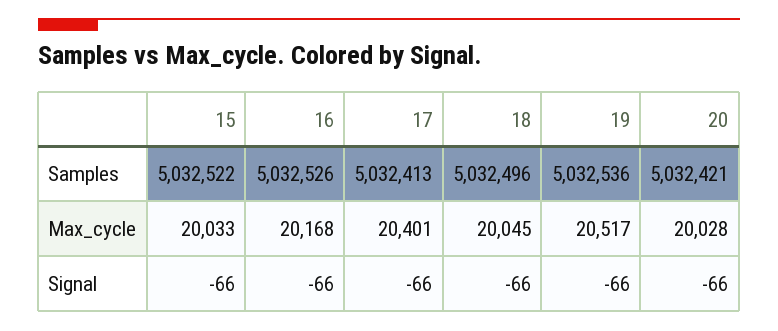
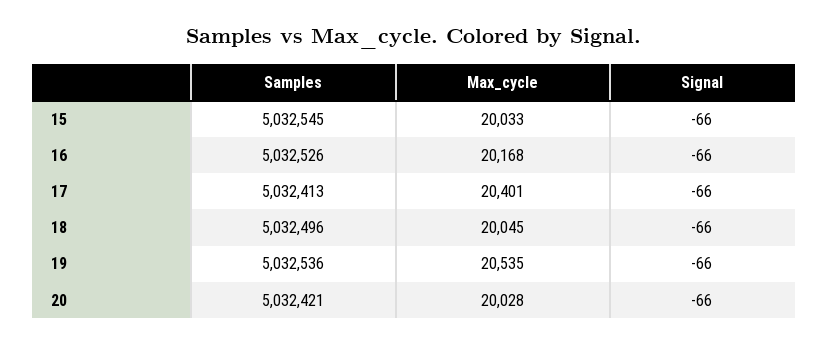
  {
    "15": {
-     "Samples": 5032522,
+     "Samples": 5032545,
      "Max_cycle": 20033,
      "Signal": -66
    },
    "16": {
      "Samples": 5032526,
      "Max_cycle": 20168,
      "Signal": -66
    },
    "17": {
      "Samples": 5032413,
      "Max_cycle": 20401,
      "Signal": -66
    },
    "18": {
      "Samples": 5032496,
      "Max_cycle": 20045,
      "Signal": -66
    },
    "19": {
      "Samples": 5032536,
-     "Max_cycle": 20517,
+     "Max_cycle": 20535,
      "Signal": -66
    },
    "20": {
      "Samples": 5032421,
      "Max_cycle": 20028,
      "Signal": -66
    }
  }

